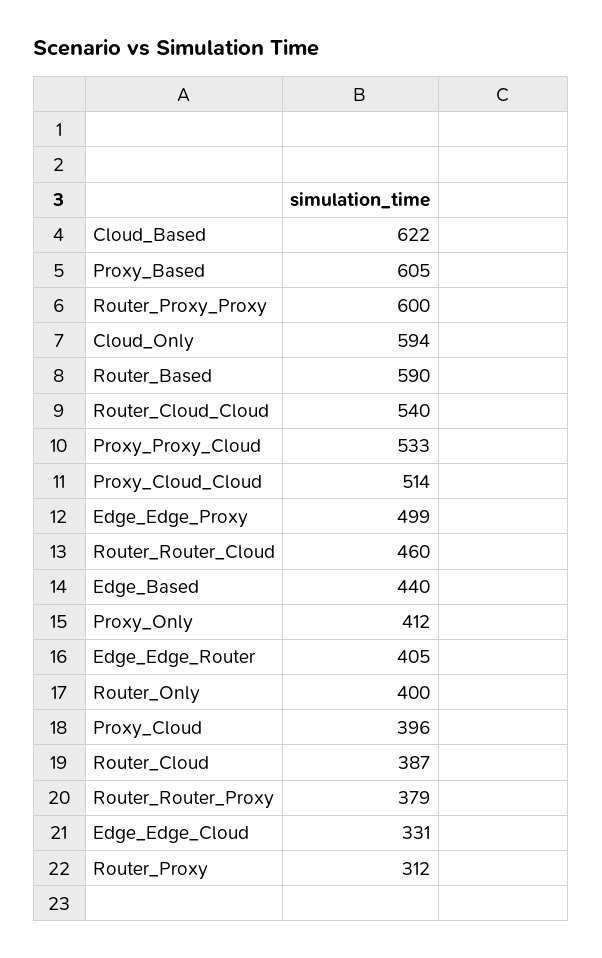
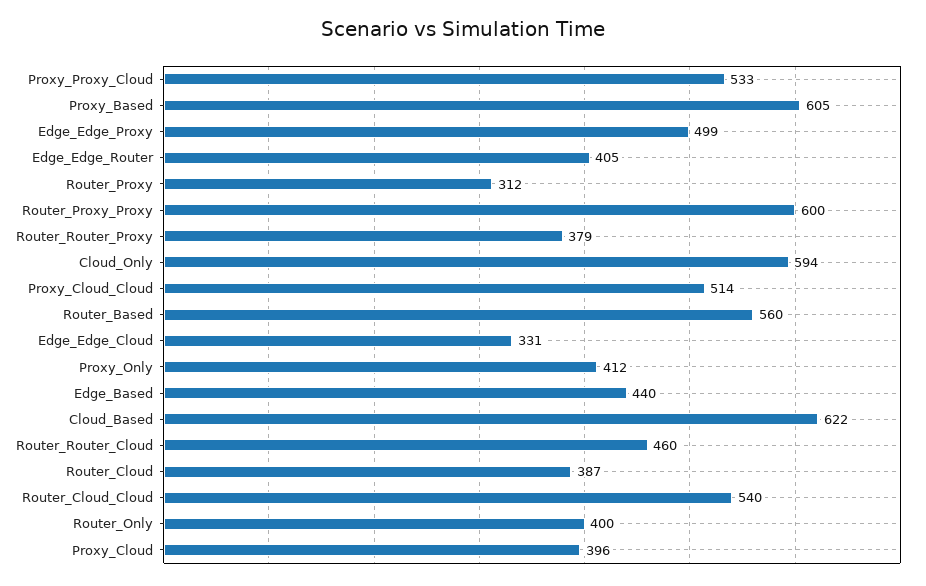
  {
    "Cloud_Based": 622,
    "Proxy_Based": 605,
    "Router_Proxy_Proxy": 600,
    "Cloud_Only": 594,
-   "Router_Based": 590,
+   "Router_Based": 560,
    "Router_Cloud_Cloud": 540,
    "Proxy_Proxy_Cloud": 533,
    "Proxy_Cloud_Cloud": 514,
    "Edge_Edge_Proxy": 499,
    "Router_Router_Cloud": 460,
    "Edge_Based": 440,
    "Proxy_Only": 412,
    "Edge_Edge_Router": 405,
    "Router_Only": 400,
    "Proxy_Cloud": 396,
    "Router_Cloud": 387,
    "Router_Router_Proxy": 379,
    "Edge_Edge_Cloud": 331,
    "Router_Proxy": 312
  }

